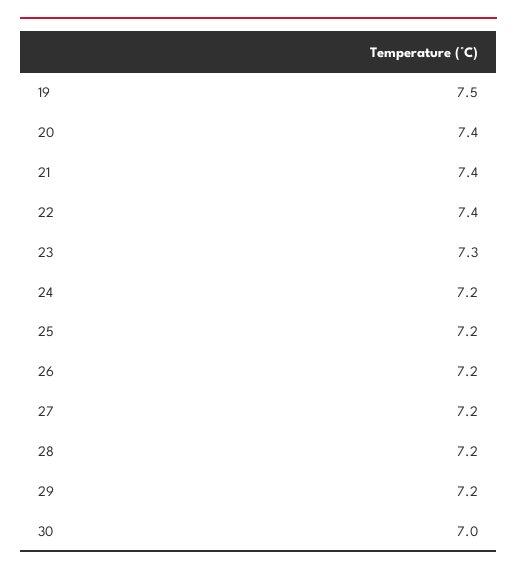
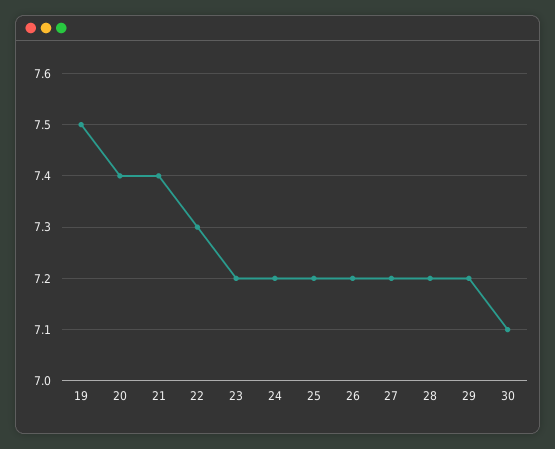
  {
    "19": 7.5,
    "20": 7.4,
    "21": 7.4,
-   "22": 7.4,
+   "22": 7.3,
-   "23": 7.3,
+   "23": 7.2,
    "24": 7.2,
    "25": 7.2,
    "26": 7.2,
    "27": 7.2,
    "28": 7.2,
    "29": 7.2,
-   "30": 7
+   "30": 7.1
  }

